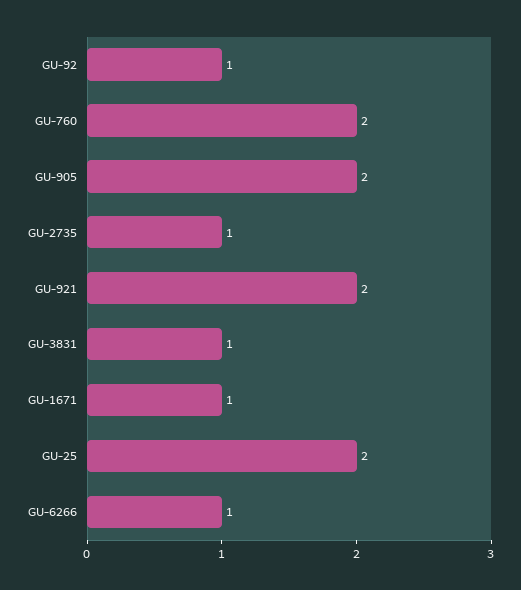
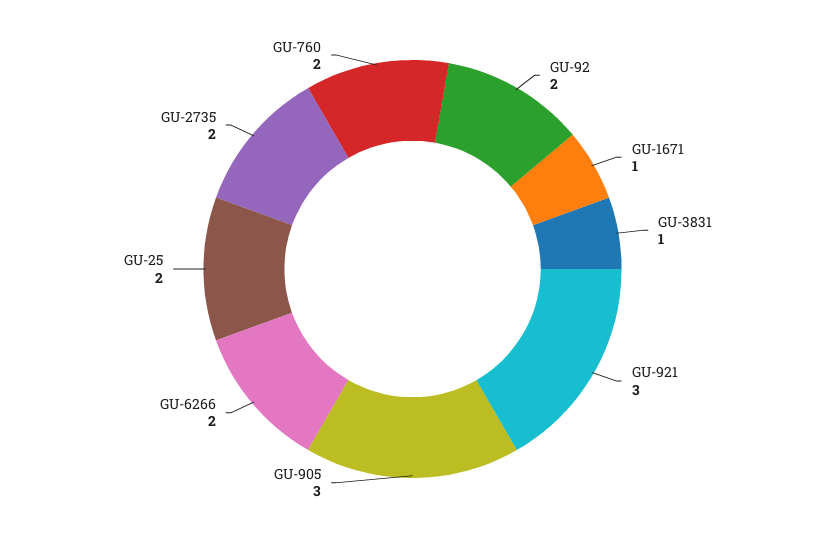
  {
-   "GU-92": 1,
+   "GU-92": 2,
    "GU-760": 2,
-   "GU-905": 2,
+   "GU-905": 3,
-   "GU-2735": 1,
+   "GU-2735": 2,
-   "GU-921": 2,
+   "GU-921": 3,
    "GU-3831": 1,
    "GU-1671": 1,
    "GU-25": 2,
-   "GU-6266": 1
+   "GU-6266": 2
  }

